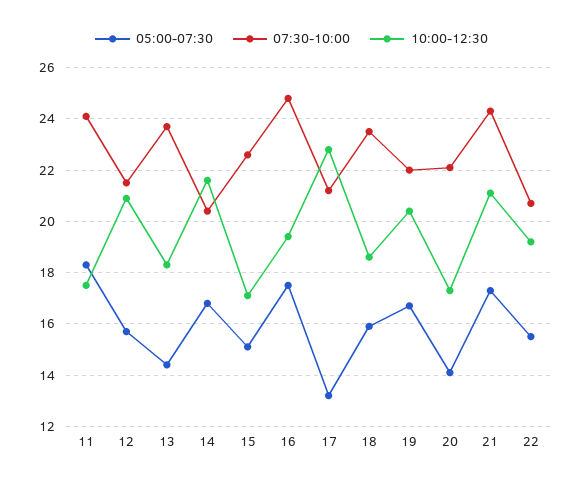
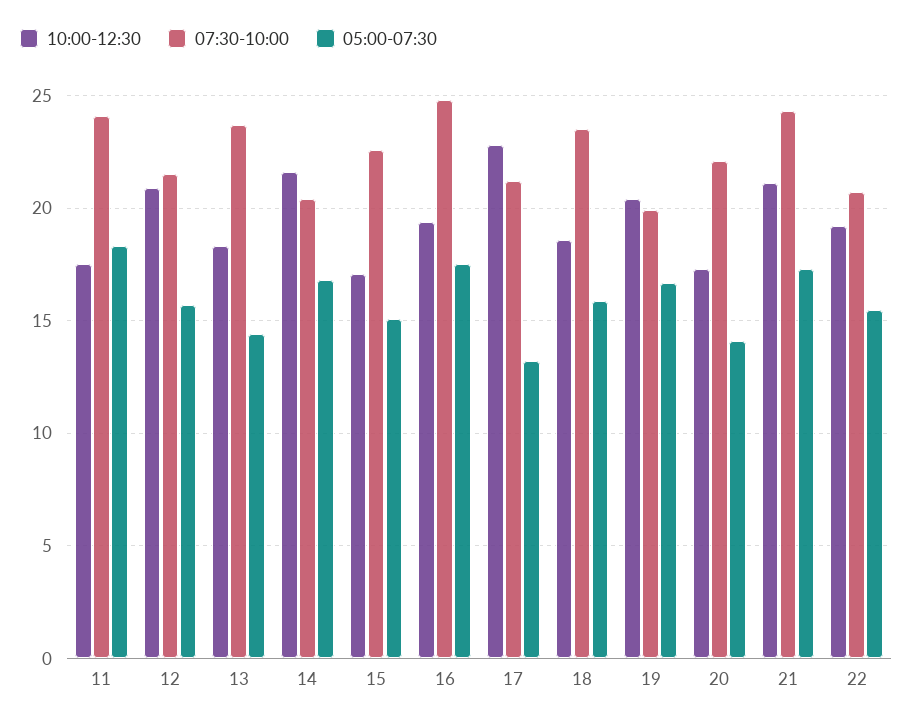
  {
    "05:00-07:30": {
      "11": 18.5,
      "12": 15.5,
      "13": 14.5,
      "14": 17,
      "15": 15,
      "16": 17.5,
      "17": 13,
      "18": 16,
      "19": 16.5,
      "20": 14,
      "21": 17.5,
      "22": 15.5
    },
    "07:30-10:00": {
      "11": 24,
      "12": 21.5,
      "13": 23.5,
      "14": 20.5,
      "15": 22.5,
      "16": 25,
      "17": 21,
      "18": 23.5,
-     "19": 22,
+     "19": 20,
      "20": 22,
      "21": 24.5,
      "22": 20.5
    },
    "10:00-12:30": {
      "11": 17.5,
      "12": 21,
      "13": 18.5,
      "14": 21.5,
      "15": 17,
      "16": 19.5,
      "17": 23,
      "18": 18.5,
      "19": 20.5,
      "20": 17.5,
      "21": 21,
      "22": 19
    }
  }

